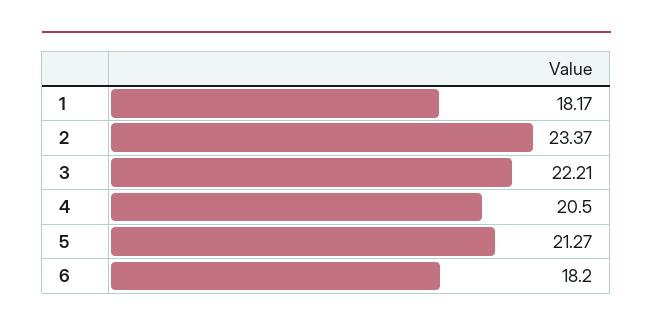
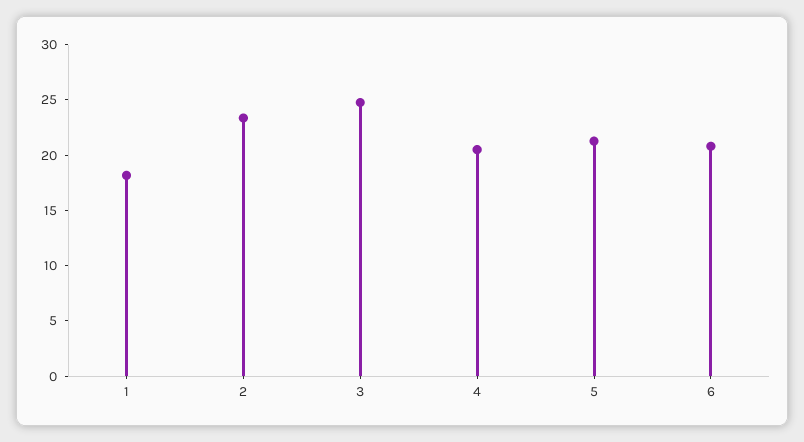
  {
    "1": 18.17,
    "2": 23.37,
-   "3": 22.21,
+   "3": 25,
    "4": 20.5,
    "5": 21.27,
-   "6": 18.2
+   "6": 21
  }

